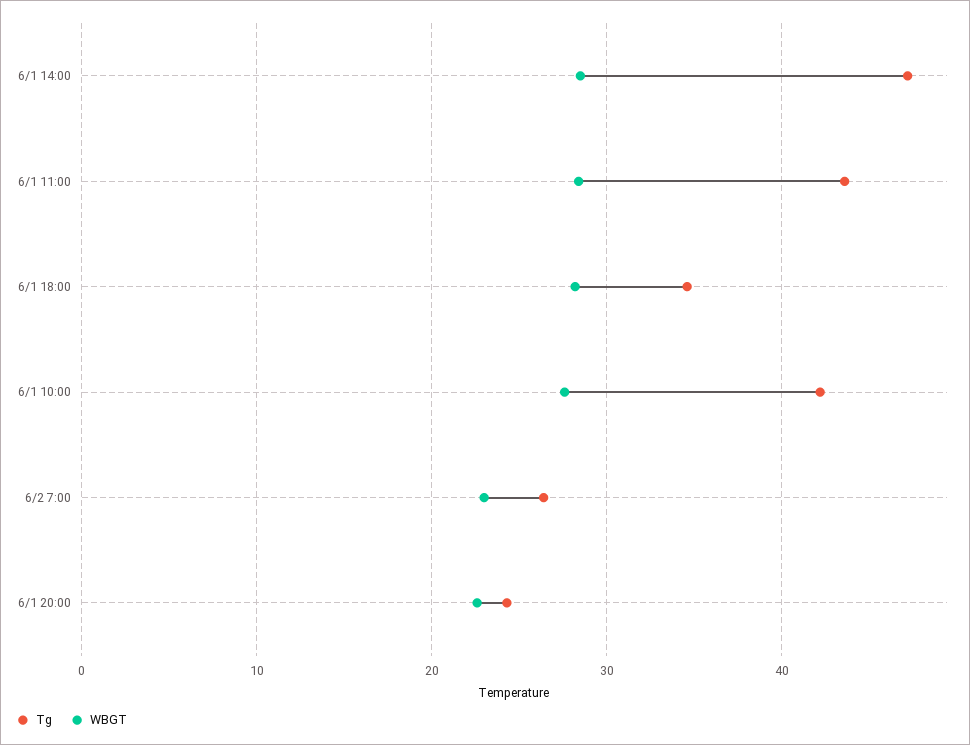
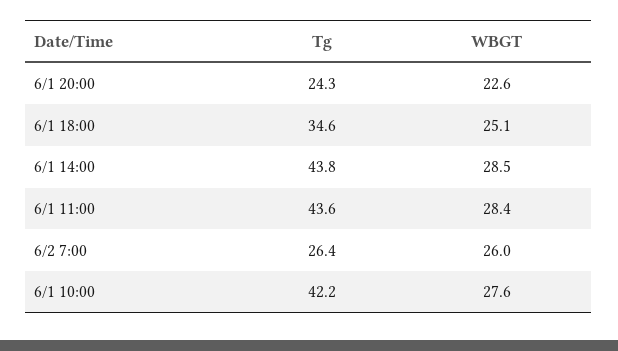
  {
    "Tg": {
-     "6/1 14:00": 47,
+     "6/1 14:00": 43.8,
      "6/1 11:00": 43.6,
      "6/1 18:00": 34.6,
      "6/1 10:00": 42.2,
      "6/2 7:00": 26.4,
      "6/1 20:00": 24.3
    },
    "WBGT": {
      "6/1 14:00": 28.5,
      "6/1 11:00": 28.4,
-     "6/1 18:00": 28,
+     "6/1 18:00": 25.1,
      "6/1 10:00": 27.6,
-     "6/2 7:00": 23,
+     "6/2 7:00": 26,
      "6/1 20:00": 22.6
    }
  }

